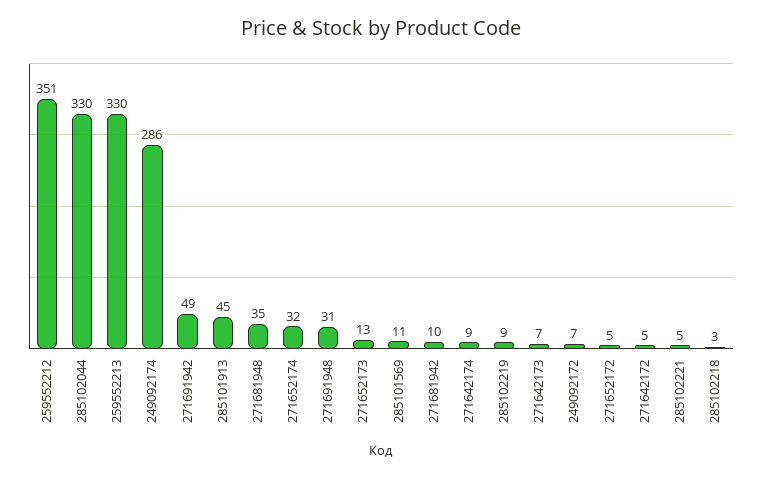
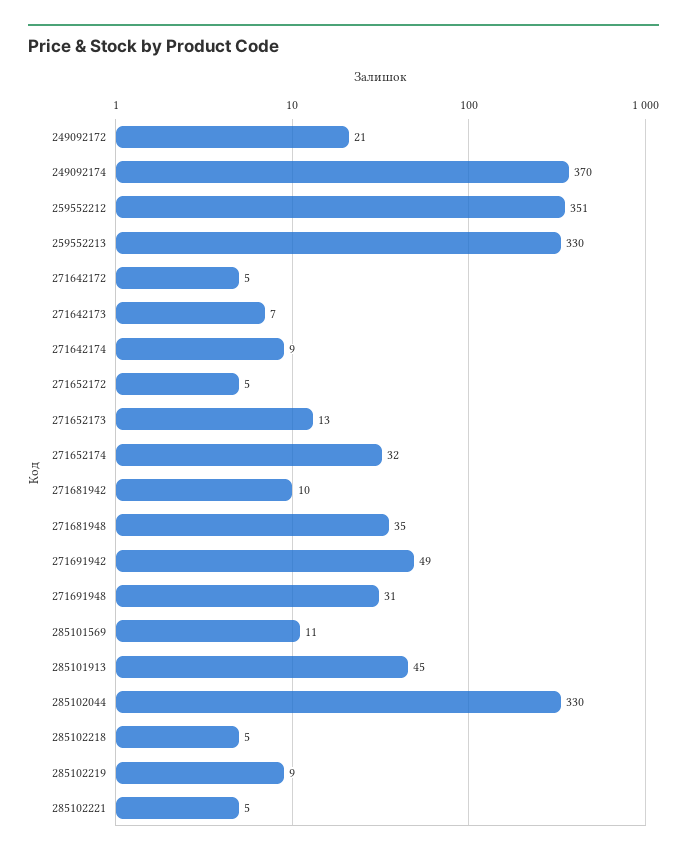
  {
    "259552212": 351,
    "285102044": 330,
    "259552213": 330,
-   "249092174": 286,
+   "249092174": 370,
    "271691942": 49,
    "285101913": 45,
    "271681948": 35,
    "271652174": 32,
    "271691948": 31,
    "271652173": 13,
    "285101569": 11,
    "271681942": 10,
    "271642174": 9,
    "285102219": 9,
    "271642173": 7,
-   "249092172": 7,
+   "249092172": 21,
    "271652172": 5,
    "271642172": 5,
    "285102221": 5,
-   "285102218": 3
+   "285102218": 5
  }

